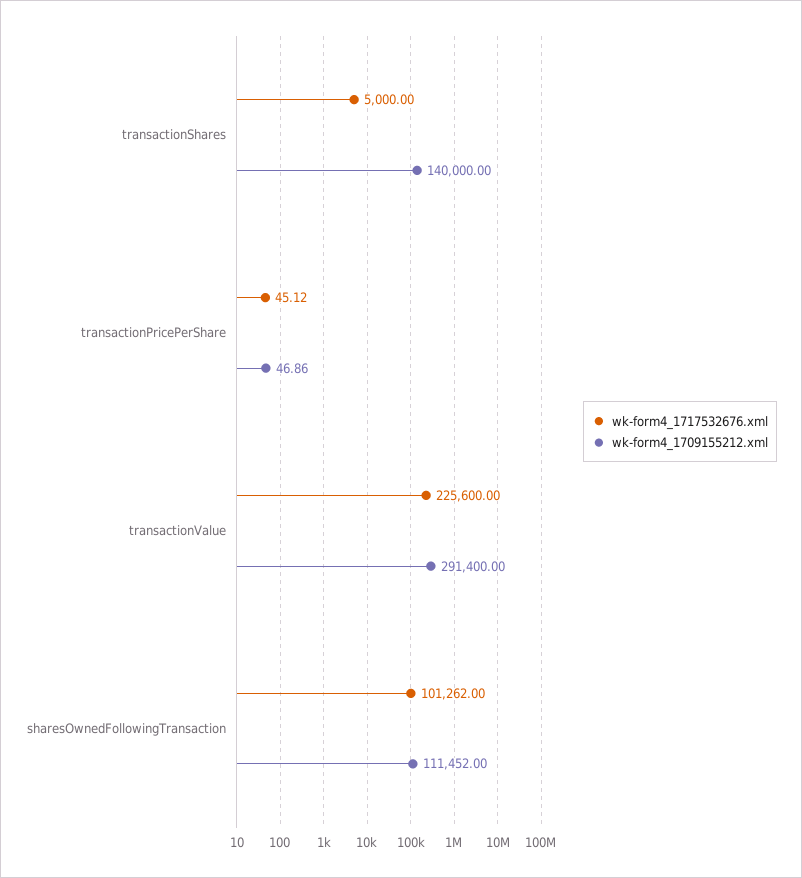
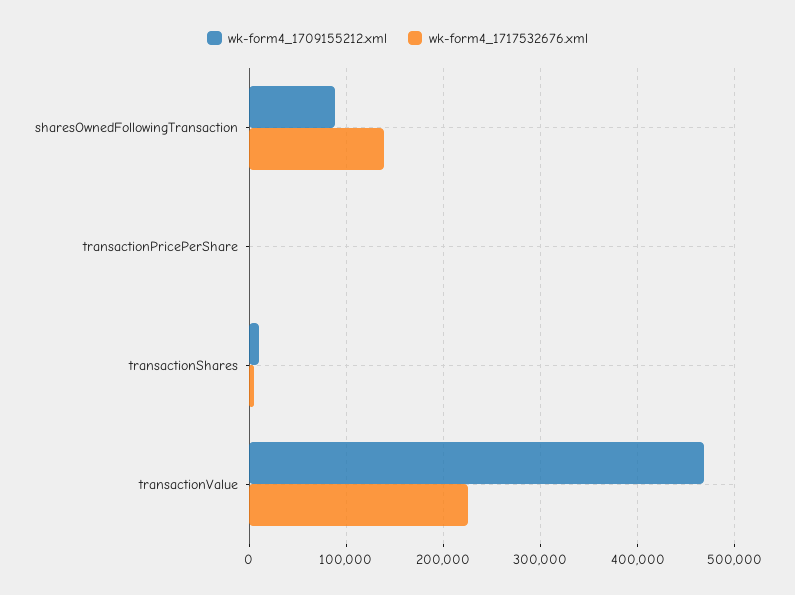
  {
    "wk-form4_1717532676.xml": {
      "transactionShares": 5000,
      "transactionPricePerShare": 45.12,
      "transactionValue": 225600,
-     "sharesOwnedFollowingTransaction": 101262
+     "sharesOwnedFollowingTransaction": 140000
    },
    "wk-form4_1709155212.xml": {
-     "transactionShares": 140000,
+     "transactionShares": 10000,
      "transactionPricePerShare": 46.86,
-     "transactionValue": 291400,
+     "transactionValue": 470000,
-     "sharesOwnedFollowingTransaction": 111452
+     "sharesOwnedFollowingTransaction": 90000
    }
  }

